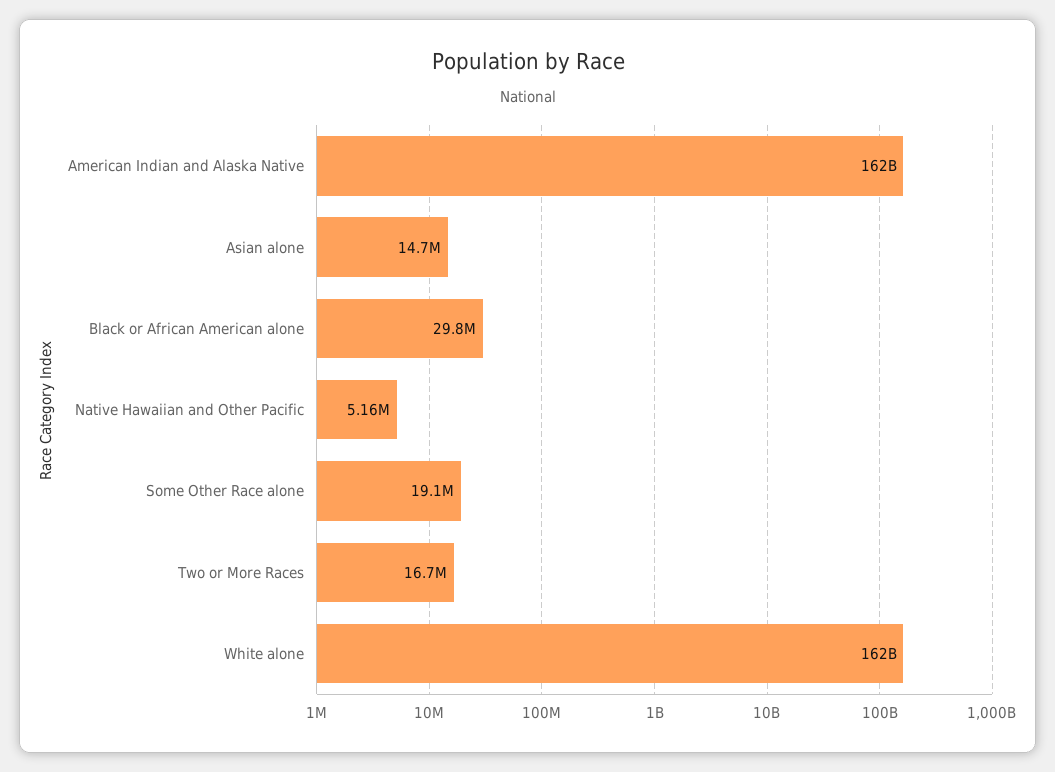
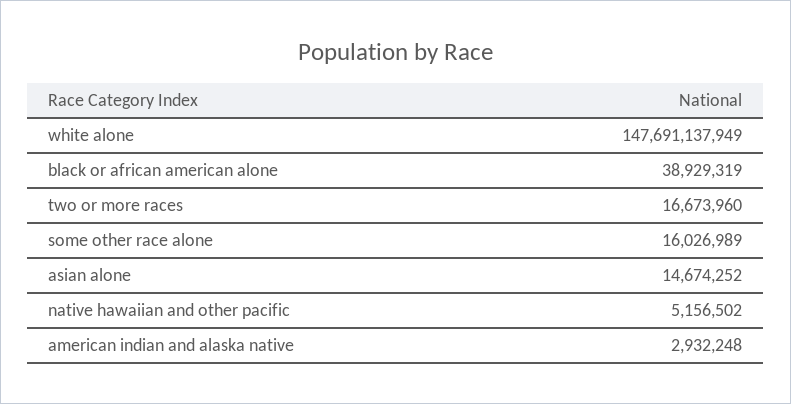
  {
-   "American Indian and Alaska Native": 162000000000,
+   "American Indian and Alaska Native": 2932248,
    "Asian alone": 14674252,
-   "Black or African American alone": 29800000,
+   "Black or African American alone": 38929319,
    "Native Hawaiian and Other Pacific": 5156502,
-   "Some Other Race alone": 19100000,
+   "Some Other Race alone": 16026989,
    "Two or More Races": 16673960,
-   "White alone": 162000000000
+   "White alone": 147691137949
  }

